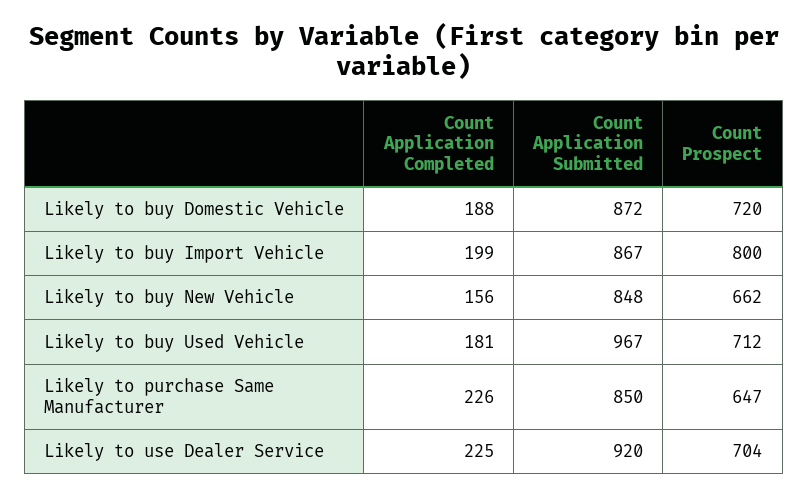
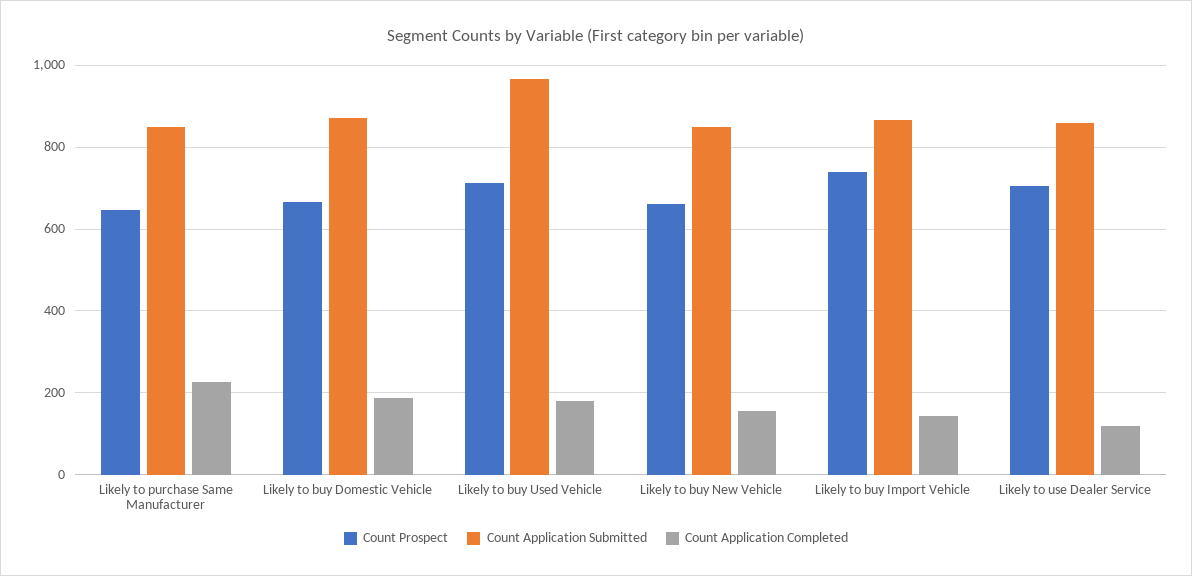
  {
    "Count Application Completed": {
      "Likely to buy Domestic Vehicle": 188,
-     "Likely to buy Import Vehicle": 199,
+     "Likely to buy Import Vehicle": 140,
      "Likely to buy New Vehicle": 156,
      "Likely to buy Used Vehicle": 181,
      "Likely to purchase Same Manufacturer": 226,
-     "Likely to use Dealer Service": 225
+     "Likely to use Dealer Service": 120
    },
    "Count Application Submitted": {
      "Likely to buy Domestic Vehicle": 872,
      "Likely to buy Import Vehicle": 867,
      "Likely to buy New Vehicle": 848,
      "Likely to buy Used Vehicle": 967,
      "Likely to purchase Same Manufacturer": 850,
-     "Likely to use Dealer Service": 920
+     "Likely to use Dealer Service": 860
    },
    "Count Prospect": {
-     "Likely to buy Domestic Vehicle": 720,
+     "Likely to buy Domestic Vehicle": 660,
-     "Likely to buy Import Vehicle": 800,
+     "Likely to buy Import Vehicle": 740,
      "Likely to buy New Vehicle": 662,
      "Likely to buy Used Vehicle": 712,
      "Likely to purchase Same Manufacturer": 647,
      "Likely to use Dealer Service": 704
    }
  }

